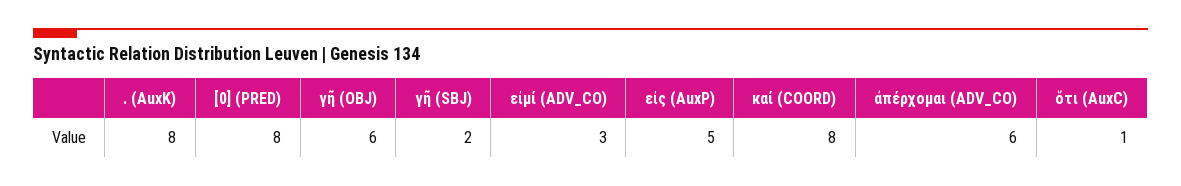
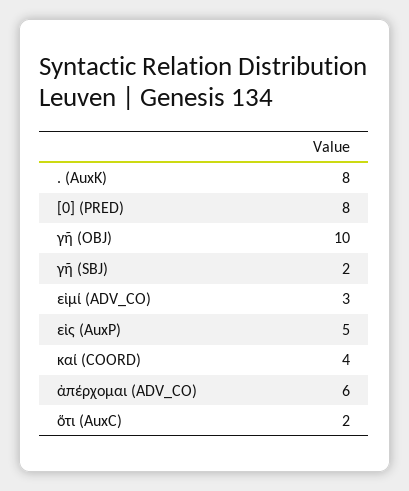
  {
    ". (AuxK)": 8,
    "[0] (PRED)": 8,
-   "γῆ (OBJ)": 6,
+   "γῆ (OBJ)": 10,
    "γῆ (SBJ)": 2,
    "εἰμί (ADV_CO)": 3,
    "εἰς (AuxP)": 5,
-   "καί (COORD)": 8,
+   "καί (COORD)": 4,
    "ἀπέρχομαι (ADV_CO)": 6,
-   "ὅτι (AuxC)": 1
+   "ὅτι (AuxC)": 2
  }

